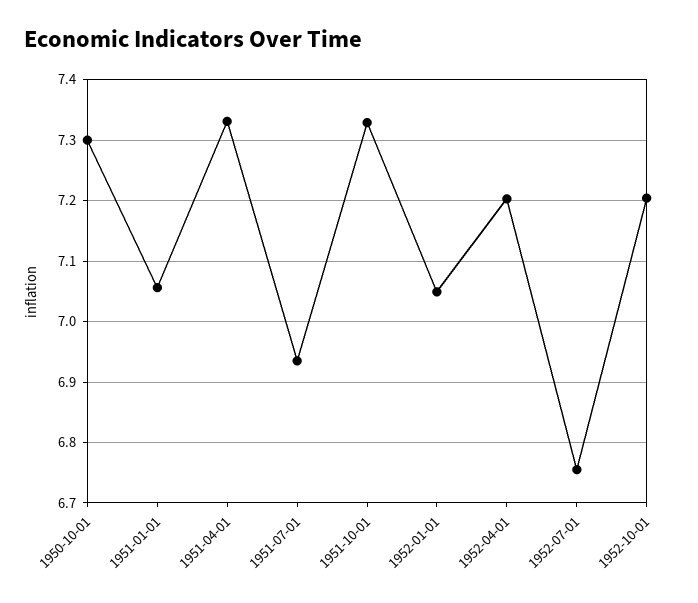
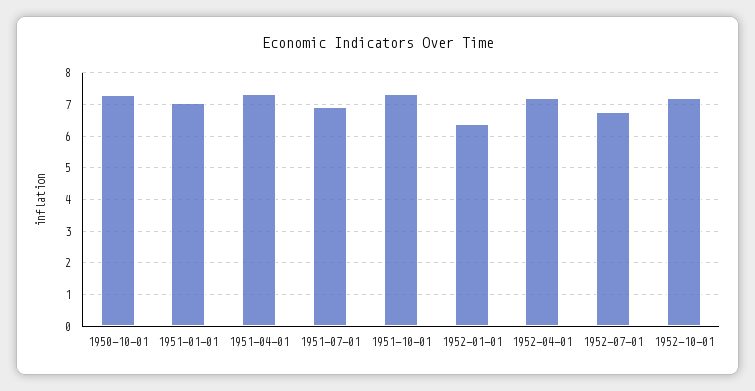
  {
    "1950-10-01": 7.3,
    "1951-01-01": 7.06,
    "1951-04-01": 7.33,
    "1951-07-01": 6.94,
    "1951-10-01": 7.33,
-   "1952-01-01": 7.05,
+   "1952-01-01": 6.4,
    "1952-04-01": 7.2,
    "1952-07-01": 6.76,
    "1952-10-01": 7.2
  }

